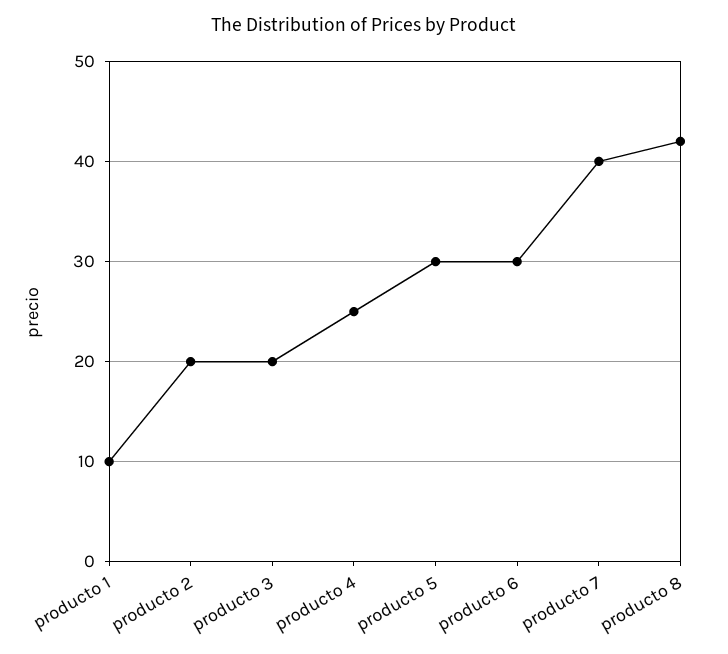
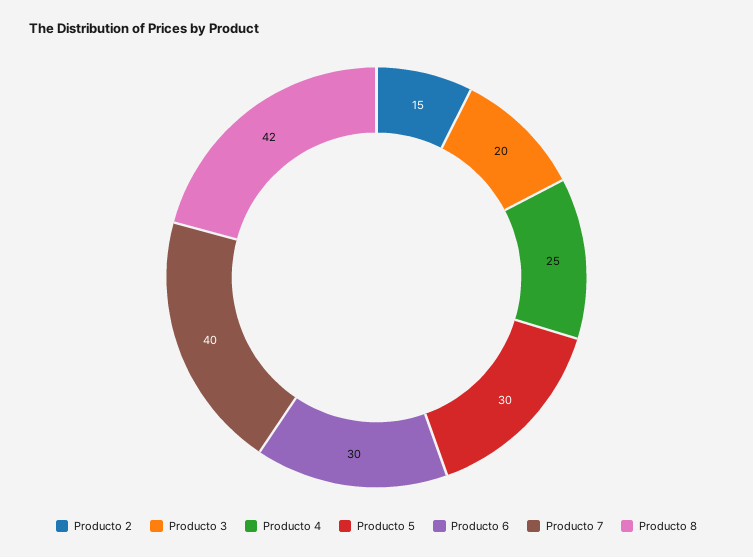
  {
-   "producto 1": 10,
-   "producto 2": 20,
+   "producto 2": 15,
    "producto 3": 20,
    "producto 4": 25,
    "producto 5": 30,
    "producto 6": 30,
    "producto 7": 40,
    "producto 8": 42
  }

